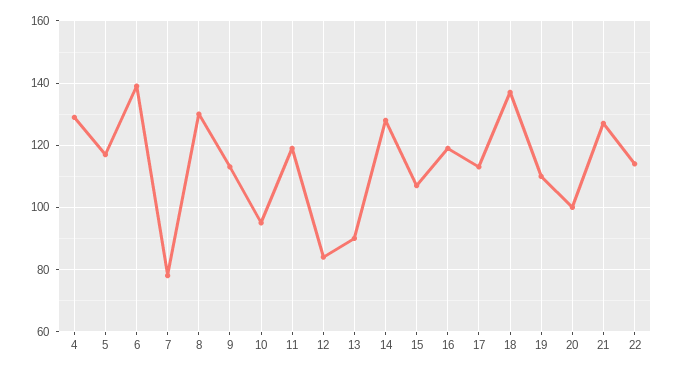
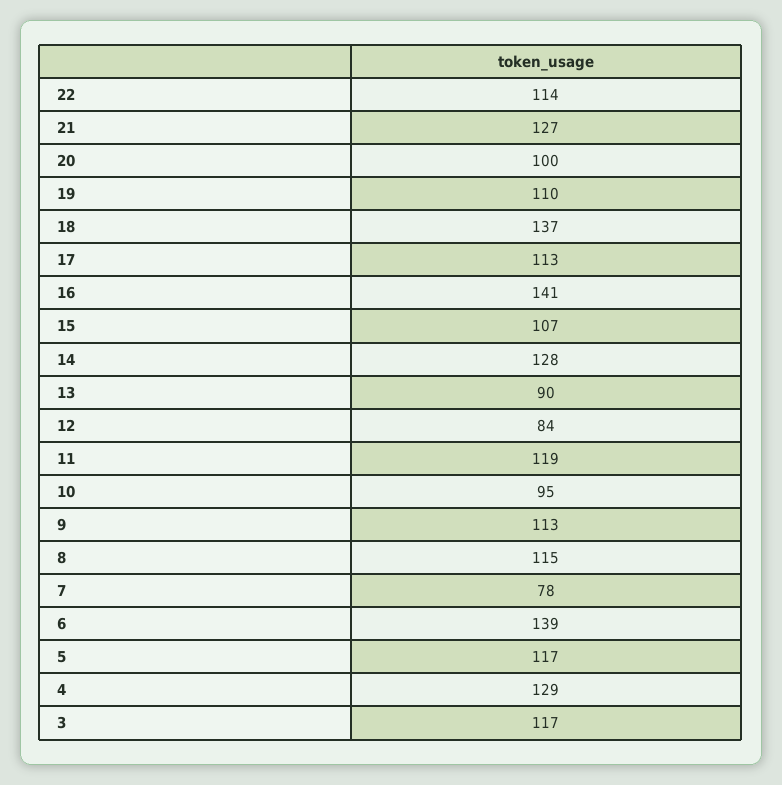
  {
    "4": 129,
    "5": 117,
    "6": 139,
    "7": 78,
-   "8": 130,
+   "8": 115,
    "9": 113,
    "10": 95,
    "11": 119,
    "12": 84,
    "13": 90,
    "14": 128,
    "15": 107,
-   "16": 120,
+   "16": 141,
    "17": 113,
    "18": 137,
    "19": 110,
    "20": 100,
    "21": 127,
-   "22": 114
+   "22": 114,
+   "3": 117
  }

